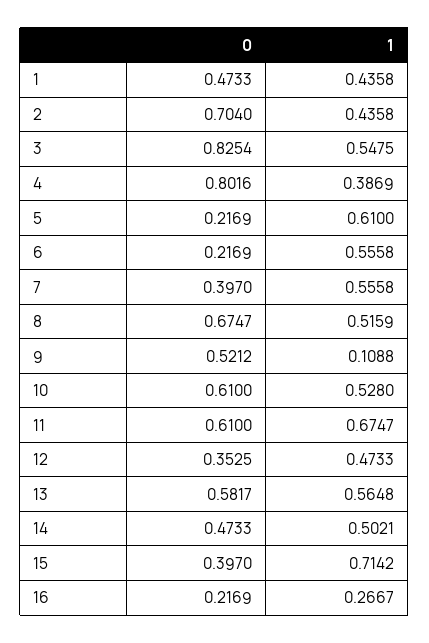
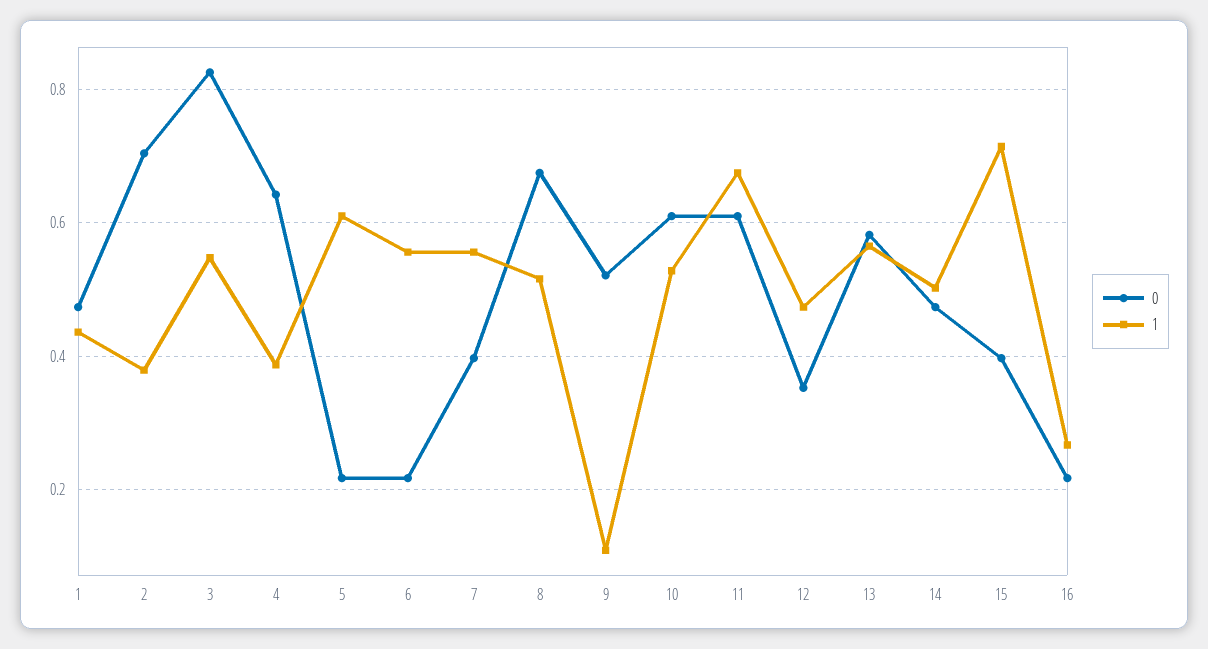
  {
    "0": {
      "1": 0.4733,
      "2": 0.704,
      "3": 0.8254,
-     "4": 0.8016,
+     "4": 0.64,
      "5": 0.2169,
      "6": 0.2169,
      "7": 0.397,
      "8": 0.6747,
      "9": 0.5212,
      "10": 0.61,
      "11": 0.61,
      "12": 0.3525,
      "13": 0.5817,
      "14": 0.4733,
      "15": 0.397,
      "16": 0.2169
    },
    "1": {
      "1": 0.4358,
-     "2": 0.4358,
+     "2": 0.38,
      "3": 0.5475,
      "4": 0.3869,
      "5": 0.61,
      "6": 0.5558,
      "7": 0.5558,
      "8": 0.5159,
      "9": 0.1088,
      "10": 0.528,
      "11": 0.6747,
      "12": 0.4733,
      "13": 0.5648,
      "14": 0.5021,
      "15": 0.7142,
      "16": 0.2667
    }
  }

